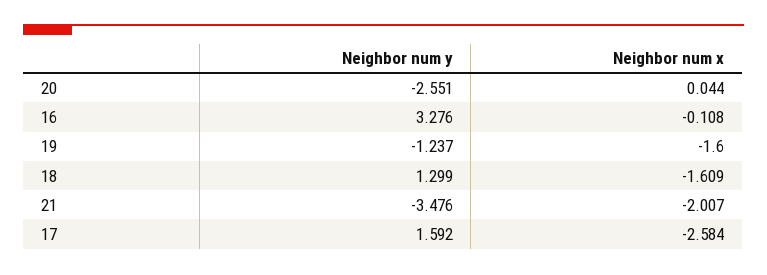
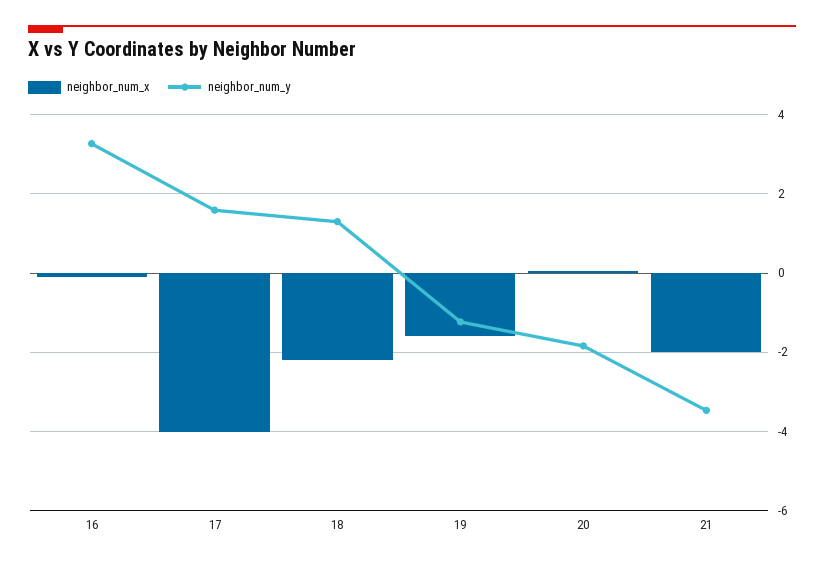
  {
    "Neighbor num y": {
-     "20": -2.551,
+     "20": -1.8,
      "16": 3.276,
      "19": -1.237,
      "18": 1.299,
      "21": -3.476,
      "17": 1.592
    },
    "Neighbor num x": {
      "20": 0.044,
      "16": -0.108,
      "19": -1.6,
-     "18": -1.609,
+     "18": -2.2,
      "21": -2.007,
-     "17": -2.584
+     "17": -4
    }
  }

